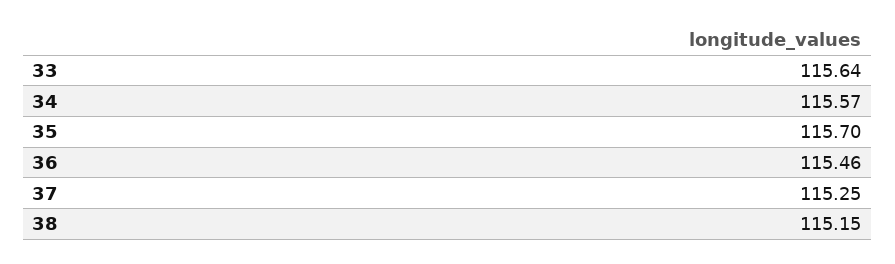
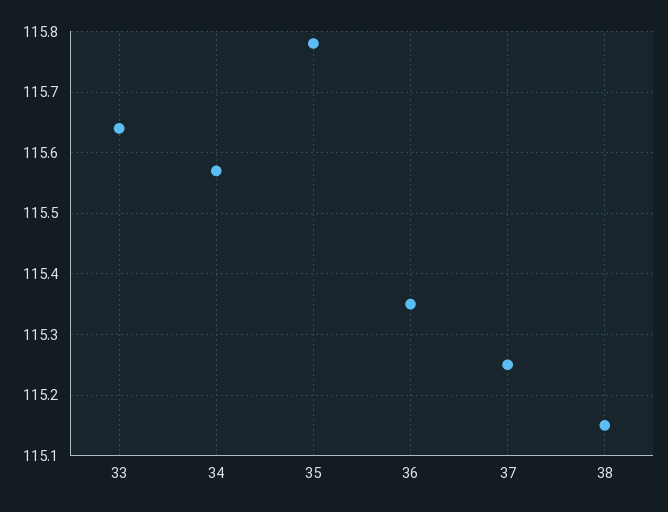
  {
    "33": 115.64,
    "34": 115.57,
-   "35": 115.7,
+   "35": 115.78,
-   "36": 115.46,
+   "36": 115.35,
    "37": 115.25,
    "38": 115.15
  }

